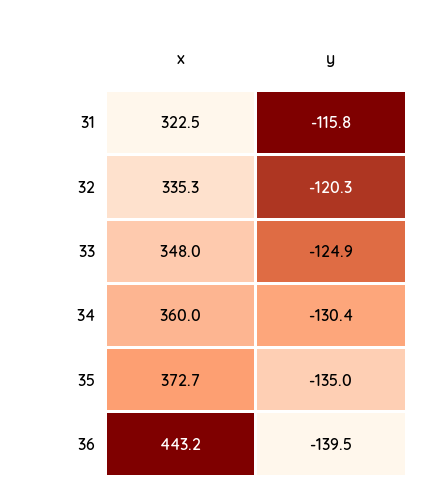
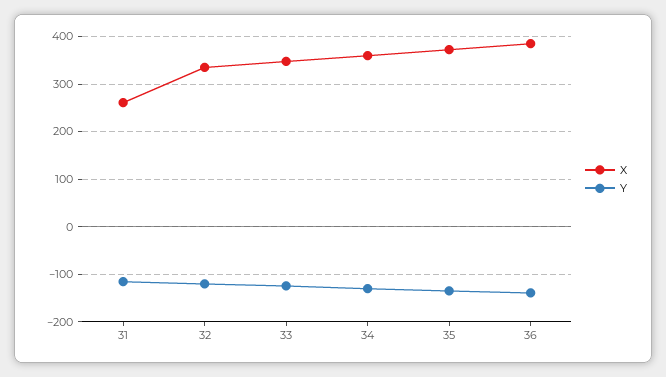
  {
    "x": {
-     "31": 322.5,
+     "31": 260,
      "32": 335.3,
      "33": 348,
      "34": 360,
      "35": 372.7,
-     "36": 443.2
+     "36": 380
    },
    "y": {
      "31": -115.8,
      "32": -120.3,
      "33": -124.9,
      "34": -130.4,
      "35": -135,
      "36": -139.5
    }
  }

